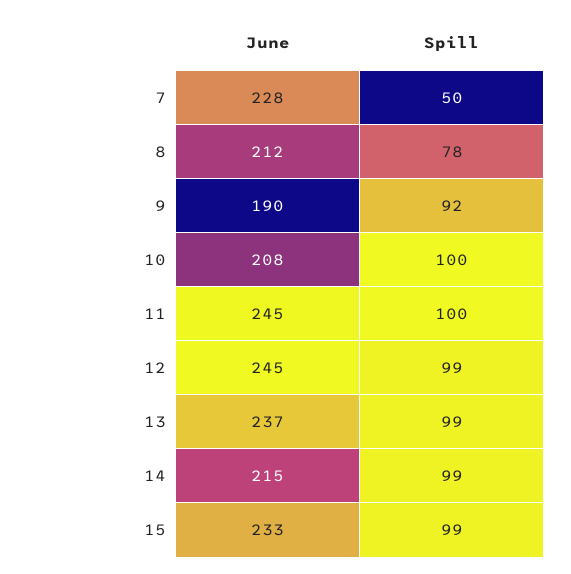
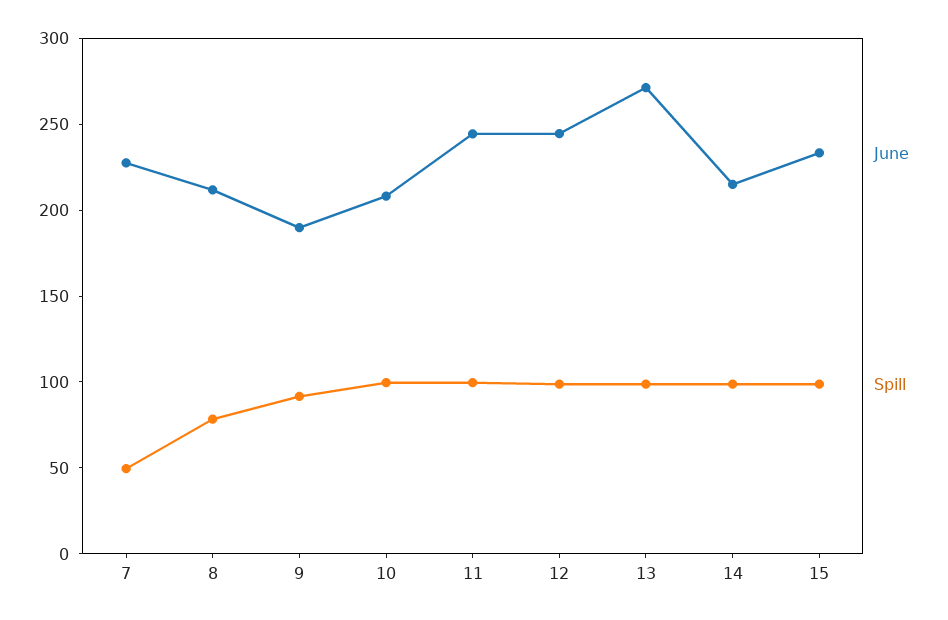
  {
    "June": {
      "7": 228,
      "8": 212,
      "9": 190,
      "10": 208,
      "11": 245,
      "12": 245,
-     "13": 237,
+     "13": 270,
      "14": 215,
      "15": 233
    },
    "Spill": {
      "7": 50,
      "8": 78,
      "9": 92,
      "10": 100,
      "11": 100,
      "12": 99,
      "13": 99,
      "14": 99,
      "15": 99
    }
  }

